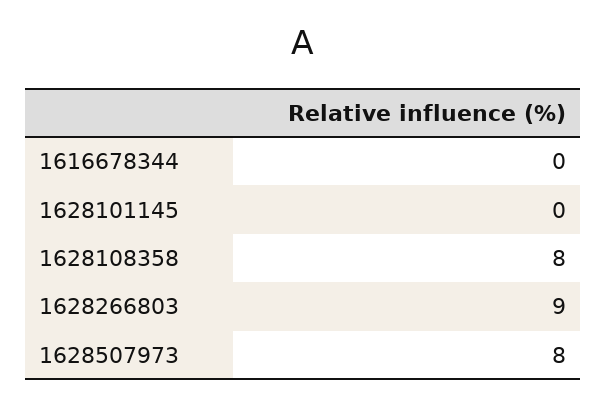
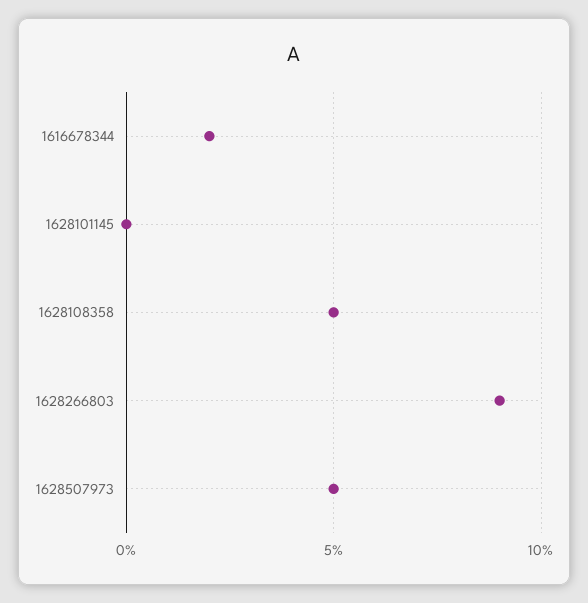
  {
-   "1616678344": 0,
+   "1616678344": 2,
    "1628101145": 0,
-   "1628108358": 8,
+   "1628108358": 5,
    "1628266803": 9,
-   "1628507973": 8
+   "1628507973": 5
  }

